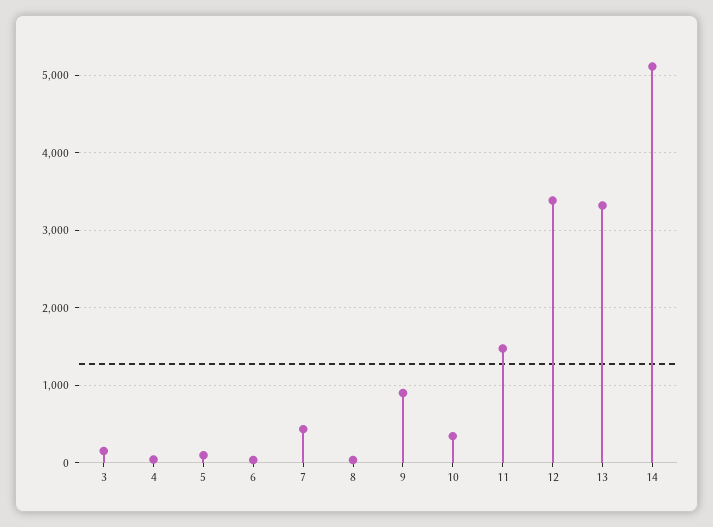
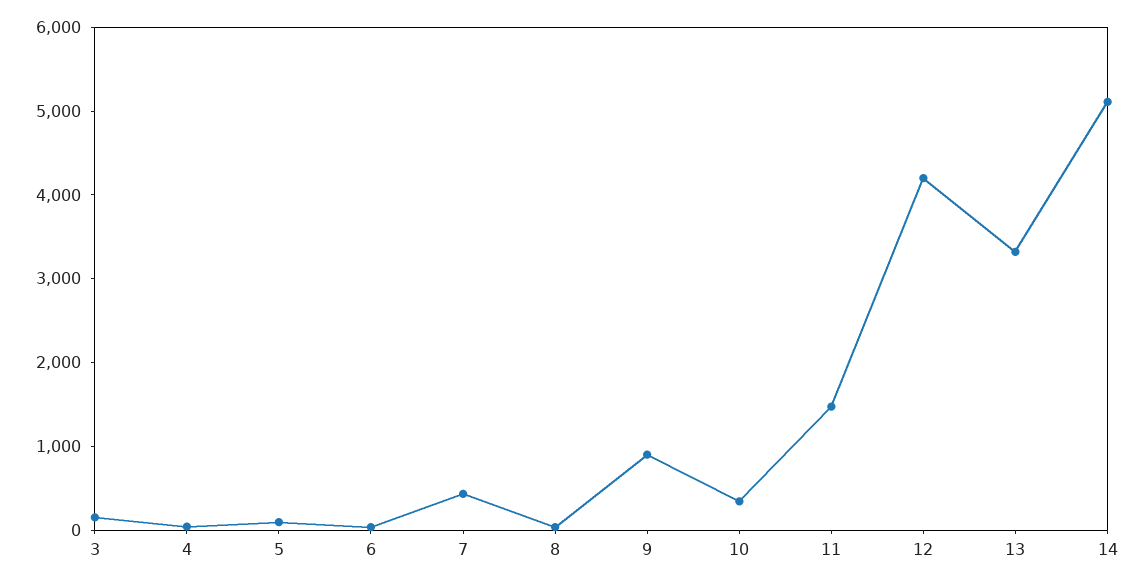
  {
    "3": 200,
    "4": 0,
    "5": 100,
    "6": 0,
    "7": 400,
    "8": 0,
    "9": 900,
    "10": 300,
    "11": 1500,
-   "12": 3400,
+   "12": 4200,
    "13": 3300,
    "14": 5100
  }

